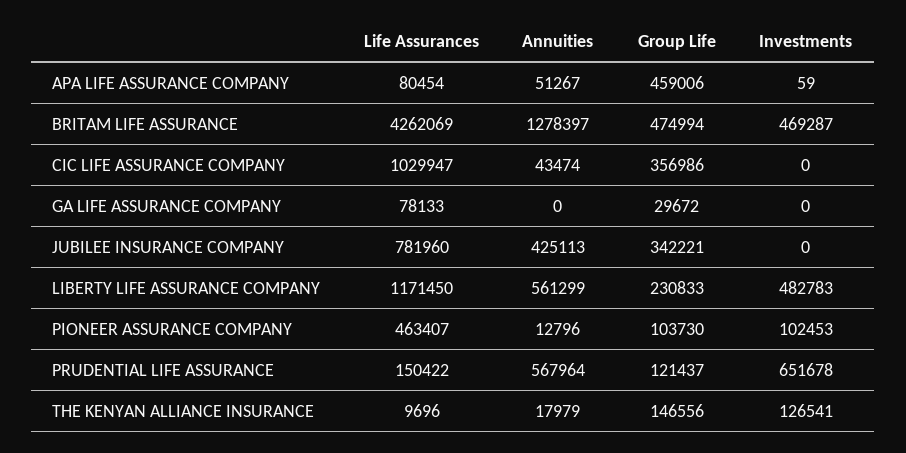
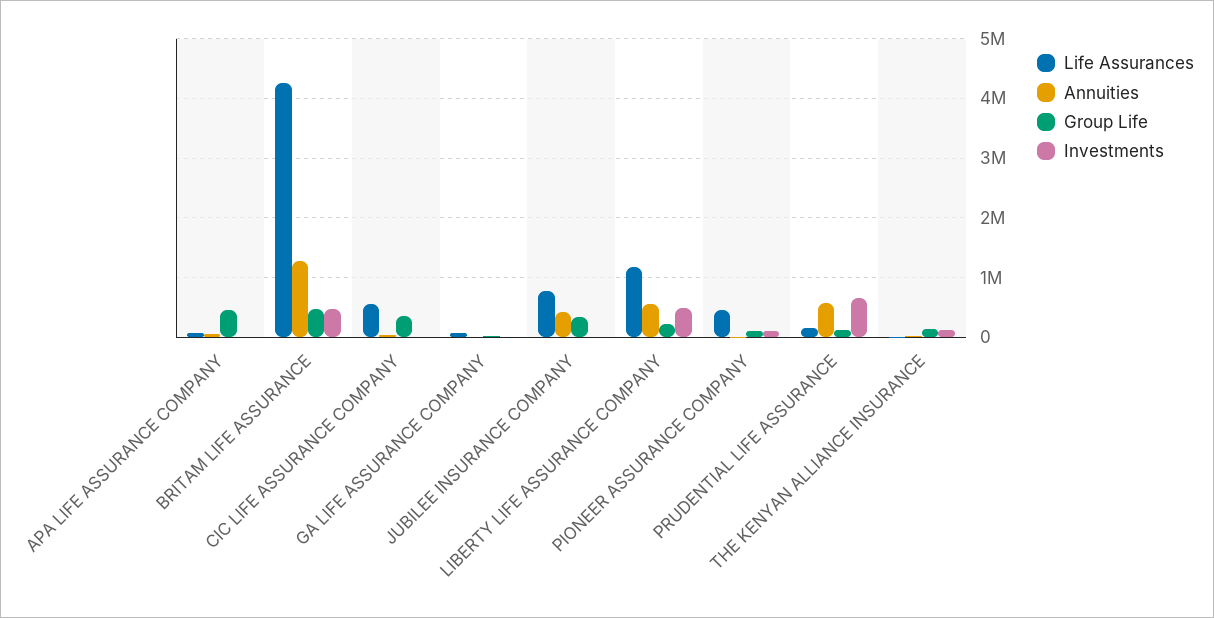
  {
    "Life Assurances": {
      "APA LIFE ASSURANCE COMPANY": 80454,
      "BRITAM LIFE ASSURANCE": 4262069,
-     "CIC LIFE ASSURANCE COMPANY": 1029947,
+     "CIC LIFE ASSURANCE COMPANY": 600000,
      "GA LIFE ASSURANCE COMPANY": 78133,
      "JUBILEE INSURANCE COMPANY": 781960,
      "LIBERTY LIFE ASSURANCE COMPANY": 1171450,
      "PIONEER ASSURANCE COMPANY": 463407,
      "PRUDENTIAL LIFE ASSURANCE": 150422,
      "THE KENYAN ALLIANCE INSURANCE": 9696
    },
    "Annuities": {
      "APA LIFE ASSURANCE COMPANY": 51267,
      "BRITAM LIFE ASSURANCE": 1278397,
      "CIC LIFE ASSURANCE COMPANY": 43474,
      "GA LIFE ASSURANCE COMPANY": 0,
      "JUBILEE INSURANCE COMPANY": 425113,
      "LIBERTY LIFE ASSURANCE COMPANY": 561299,
      "PIONEER ASSURANCE COMPANY": 12796,
      "PRUDENTIAL LIFE ASSURANCE": 567964,
      "THE KENYAN ALLIANCE INSURANCE": 17979
    },
    "Group Life": {
      "APA LIFE ASSURANCE COMPANY": 459006,
      "BRITAM LIFE ASSURANCE": 474994,
      "CIC LIFE ASSURANCE COMPANY": 356986,
      "GA LIFE ASSURANCE COMPANY": 29672,
      "JUBILEE INSURANCE COMPANY": 342221,
      "LIBERTY LIFE ASSURANCE COMPANY": 230833,
      "PIONEER ASSURANCE COMPANY": 103730,
      "PRUDENTIAL LIFE ASSURANCE": 121437,
      "THE KENYAN ALLIANCE INSURANCE": 146556
    },
    "Investments": {
      "APA LIFE ASSURANCE COMPANY": 59,
      "BRITAM LIFE ASSURANCE": 469287,
      "CIC LIFE ASSURANCE COMPANY": 0,
      "GA LIFE ASSURANCE COMPANY": 0,
      "JUBILEE INSURANCE COMPANY": 0,
      "LIBERTY LIFE ASSURANCE COMPANY": 482783,
      "PIONEER ASSURANCE COMPANY": 102453,
      "PRUDENTIAL LIFE ASSURANCE": 651678,
      "THE KENYAN ALLIANCE INSURANCE": 126541
    }
  }

